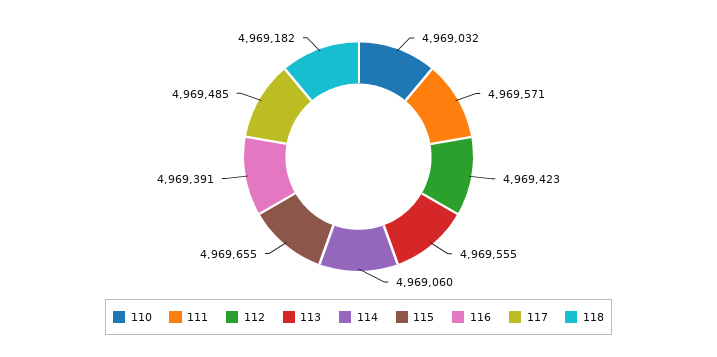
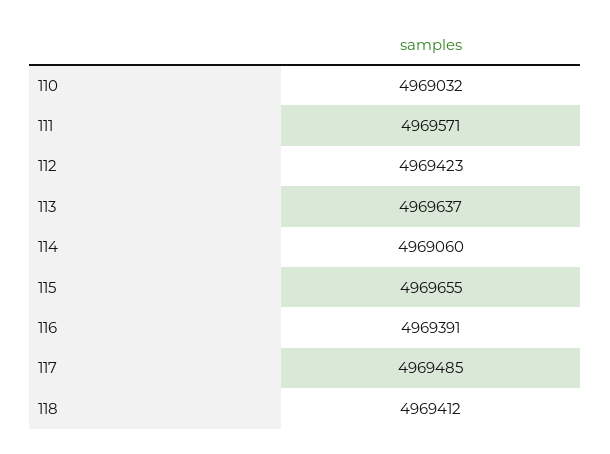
  {
    "110": 4969032,
    "111": 4969571,
    "112": 4969423,
-   "113": 4969555,
+   "113": 4969637,
    "114": 4969060,
    "115": 4969655,
    "116": 4969391,
    "117": 4969485,
-   "118": 4969182
+   "118": 4969412
  }

